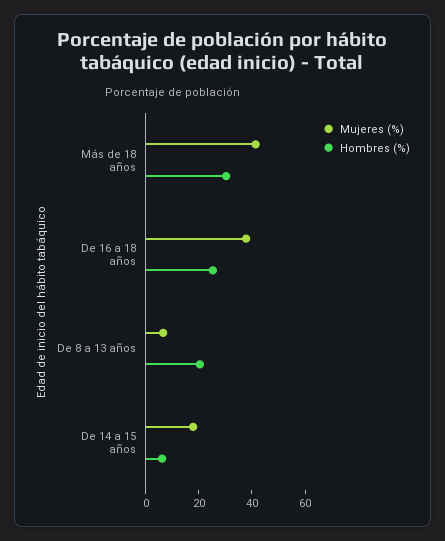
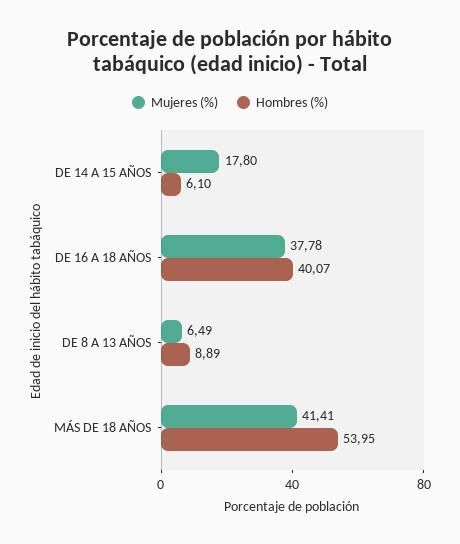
  {
    "Mujeres (%)": {
      "Más de 18 años": 41.41,
      "De 16 a 18 años": 37.78,
      "De 8 a 13 años": 6.49,
      "De 14 a 15 años": 17.8
    },
    "Hombres (%)": {
-     "Más de 18 años": 30,
+     "Más de 18 años": 53.95,
-     "De 16 a 18 años": 25,
+     "De 16 a 18 años": 40.07,
-     "De 8 a 13 años": 20,
+     "De 8 a 13 años": 8.89,
      "De 14 a 15 años": 6.1
    }
  }

